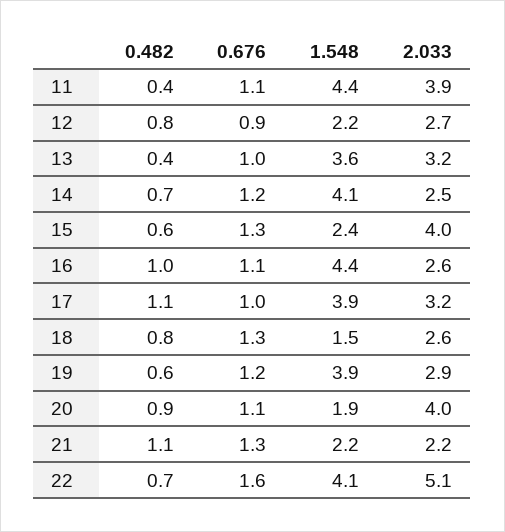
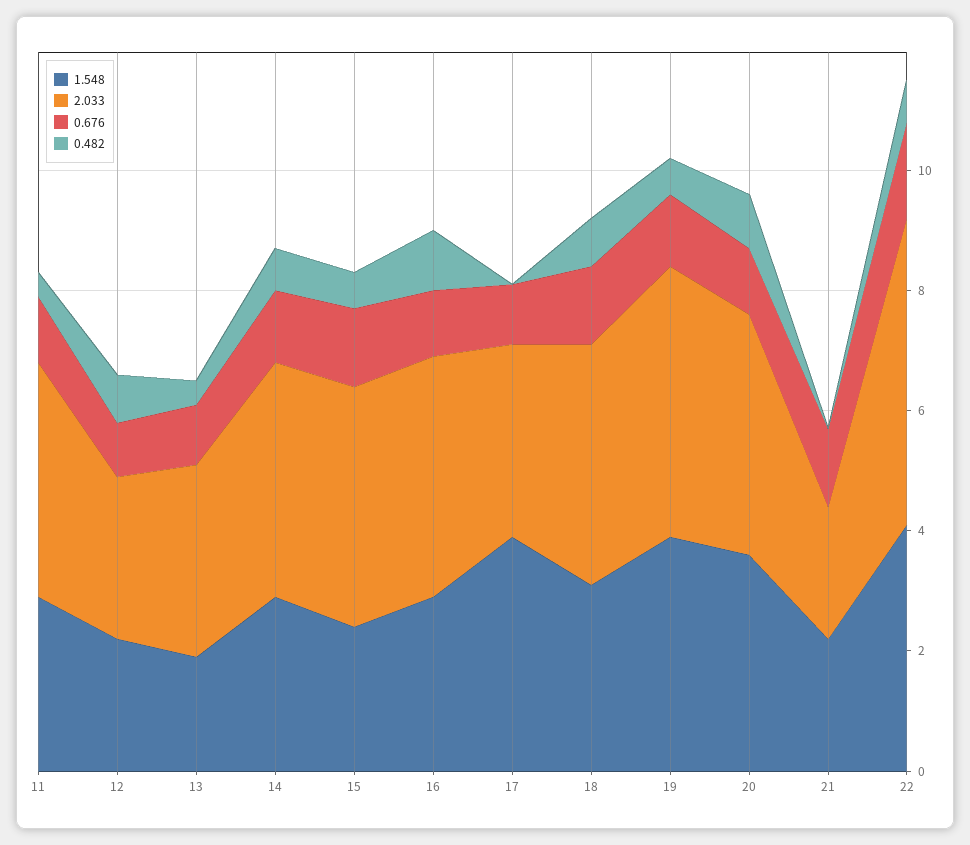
  {
    "0.482": {
      "11": 0.4,
      "12": 0.8,
      "13": 0.4,
      "14": 0.7,
      "15": 0.6,
      "16": 1,
-     "17": 1.1,
+     "17": 0,
      "18": 0.8,
      "19": 0.6,
      "20": 0.9,
-     "21": 1.1,
+     "21": 0,
      "22": 0.7
    },
    "0.676": {
      "11": 1.1,
      "12": 0.9,
      "13": 1,
      "14": 1.2,
      "15": 1.3,
      "16": 1.1,
      "17": 1,
      "18": 1.3,
      "19": 1.2,
      "20": 1.1,
      "21": 1.3,
      "22": 1.6
    },
    "1.548": {
-     "11": 4.4,
+     "11": 3,
      "12": 2.2,
-     "13": 3.6,
+     "13": 2,
-     "14": 4.1,
+     "14": 3,
      "15": 2.4,
-     "16": 4.4,
+     "16": 3,
      "17": 3.9,
-     "18": 1.5,
+     "18": 3,
      "19": 3.9,
-     "20": 1.9,
+     "20": 3.5,
      "21": 2.2,
      "22": 4.1
    },
    "2.033": {
      "11": 3.9,
      "12": 2.7,
      "13": 3.2,
-     "14": 2.5,
+     "14": 4,
      "15": 4,
-     "16": 2.6,
+     "16": 4,
      "17": 3.2,
-     "18": 2.6,
+     "18": 4,
-     "19": 2.9,
+     "19": 4.5,
      "20": 4,
      "21": 2.2,
      "22": 5.1
    }
  }

